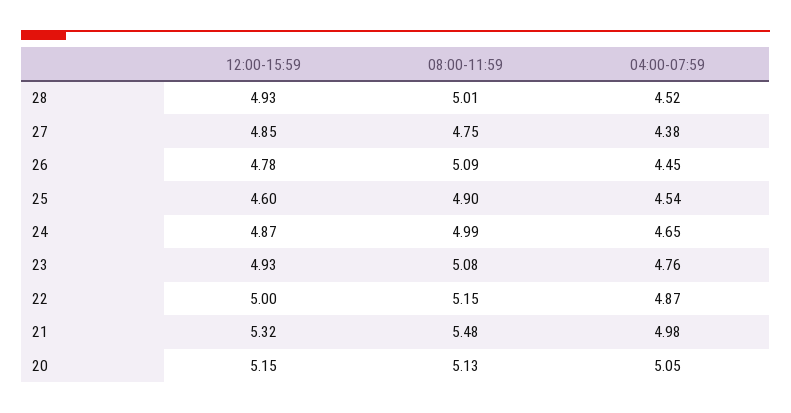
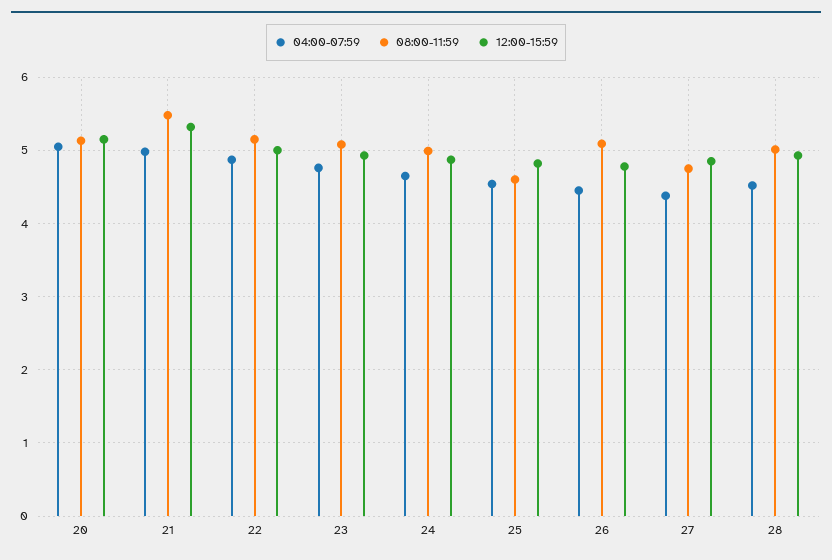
  {
    "12:00-15:59": {
      "28": 4.93,
      "27": 4.85,
      "26": 4.78,
-     "25": 4.6,
+     "25": 4.8,
      "24": 4.87,
      "23": 4.93,
      "22": 5,
      "21": 5.32,
      "20": 5.15
    },
    "08:00-11:59": {
      "28": 5.01,
      "27": 4.75,
      "26": 5.09,
-     "25": 4.9,
+     "25": 4.6,
      "24": 4.99,
      "23": 5.08,
      "22": 5.15,
      "21": 5.48,
      "20": 5.13
    },
    "04:00-07:59": {
      "28": 4.52,
      "27": 4.38,
      "26": 4.45,
      "25": 4.54,
      "24": 4.65,
      "23": 4.76,
      "22": 4.87,
      "21": 4.98,
      "20": 5.05
    }
  }

